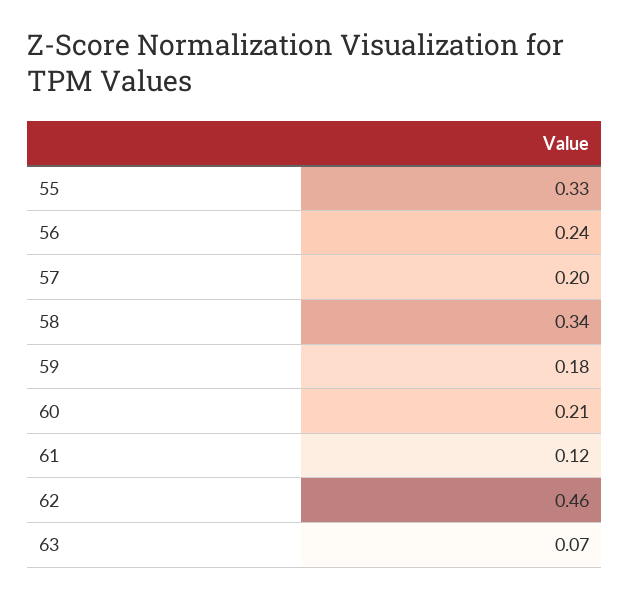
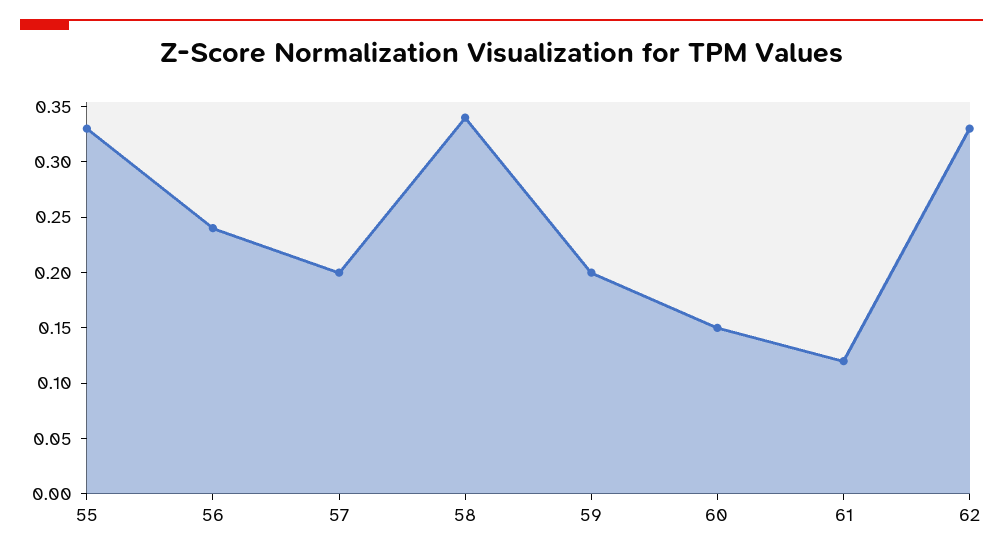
  {
    "55": 0.33,
    "56": 0.24,
    "57": 0.2,
    "58": 0.34,
-   "59": 0.18,
+   "59": 0.2,
-   "60": 0.21,
+   "60": 0.15,
    "61": 0.12,
-   "62": 0.46,
+   "62": 0.33
-   "63": 0.07
  }

